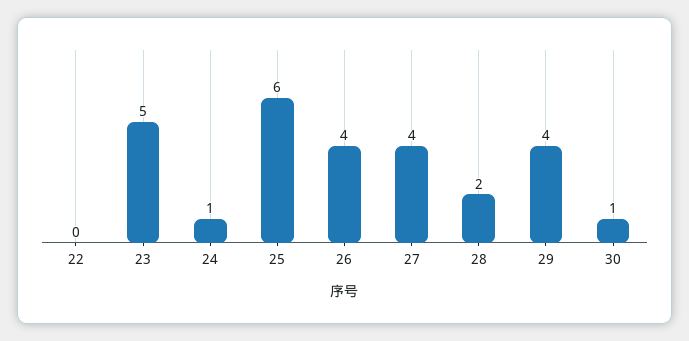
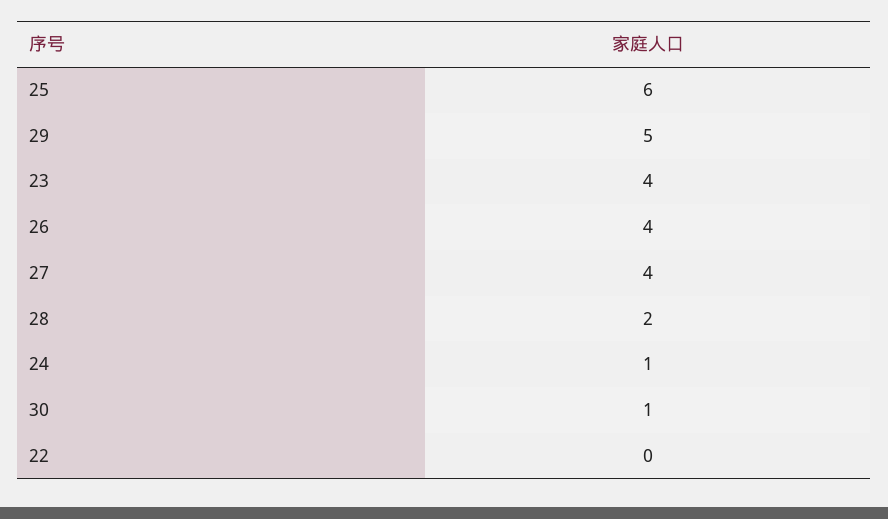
  {
    "22": 0,
-   "23": 5,
+   "23": 4,
    "24": 1,
    "25": 6,
    "26": 4,
    "27": 4,
    "28": 2,
-   "29": 4,
+   "29": 5,
    "30": 1
  }

